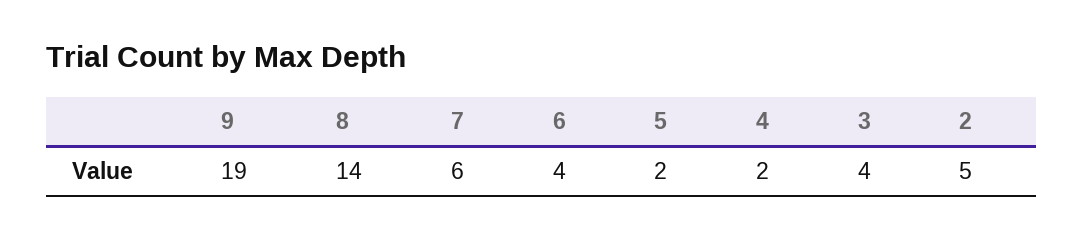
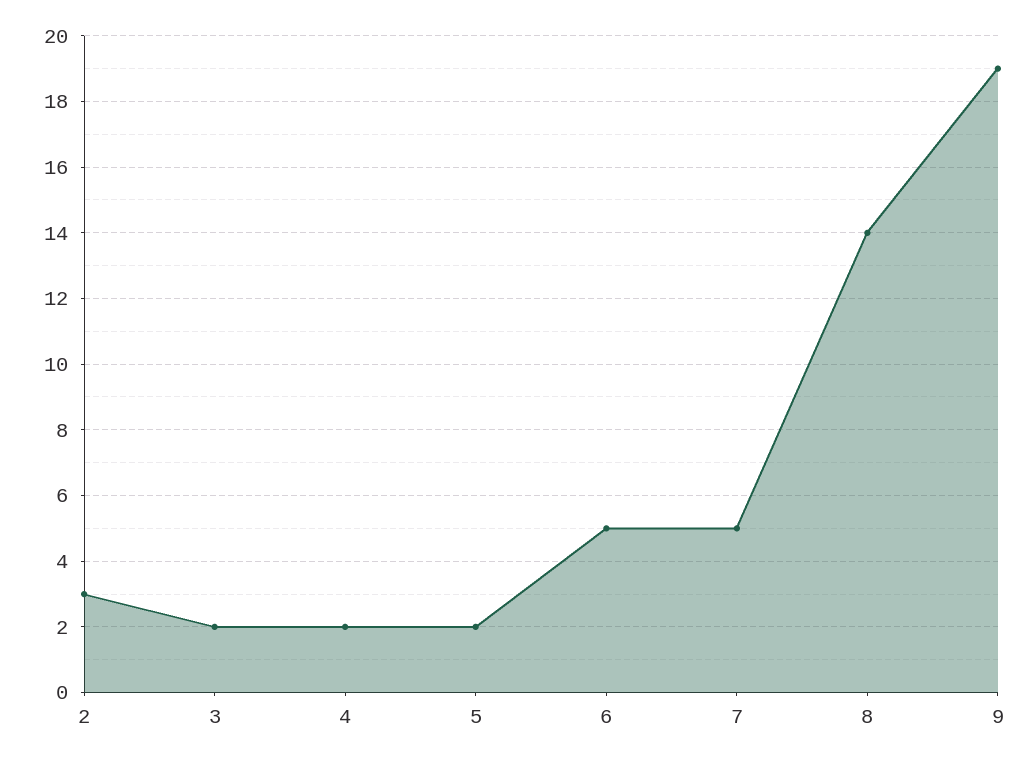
  {
    "9": 19,
    "8": 14,
-   "7": 6,
+   "7": 5,
-   "6": 4,
+   "6": 5,
    "5": 2,
    "4": 2,
-   "3": 4,
+   "3": 2,
-   "2": 5
+   "2": 3
  }

